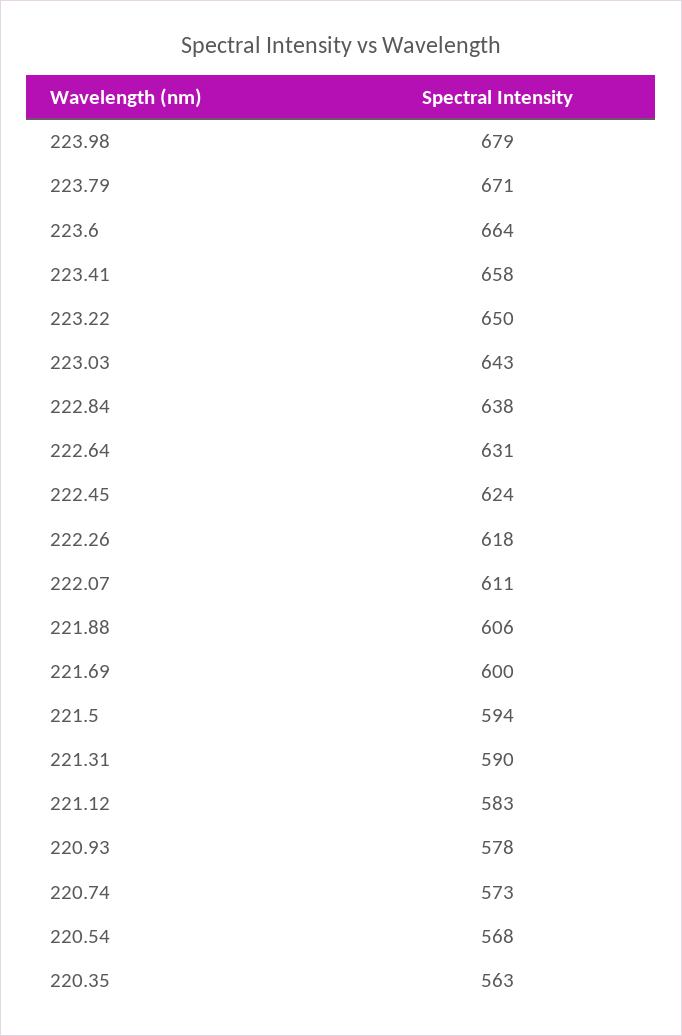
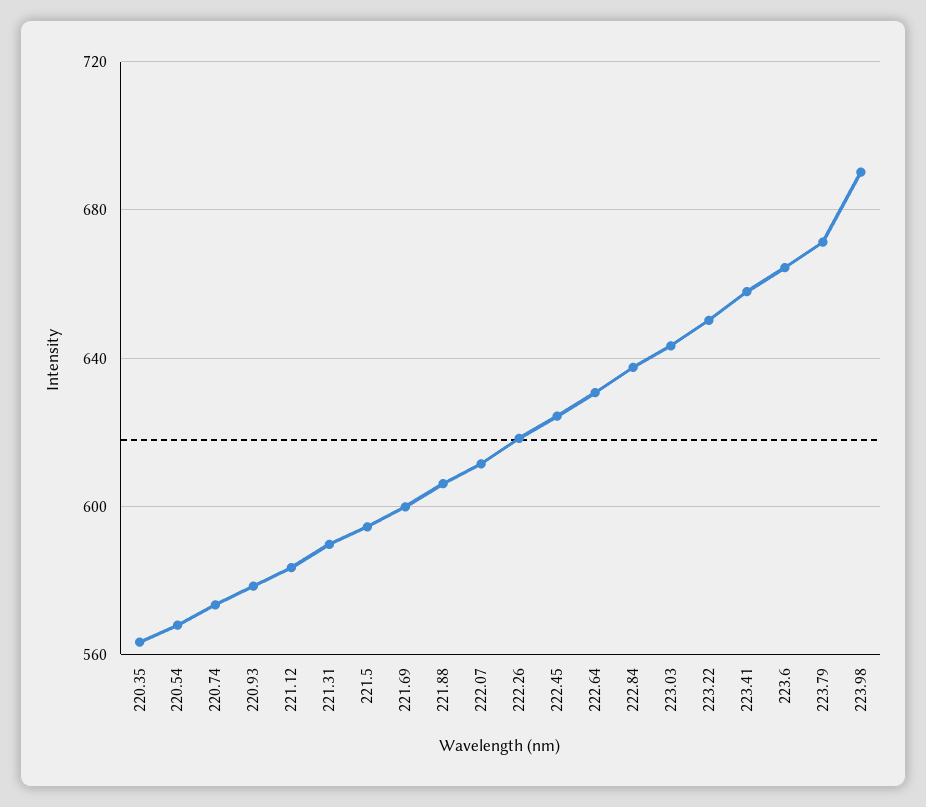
  {
-   "223.98": 679,
+   "223.98": 690,
    "223.79": 671,
    "223.6": 664,
    "223.41": 658,
    "223.22": 650,
    "223.03": 643,
    "222.84": 638,
    "222.64": 631,
    "222.45": 624,
    "222.26": 618,
    "222.07": 611,
    "221.88": 606,
    "221.69": 600,
    "221.5": 594,
    "221.31": 590,
    "221.12": 583,
    "220.93": 578,
    "220.74": 573,
    "220.54": 568,
    "220.35": 563
  }

